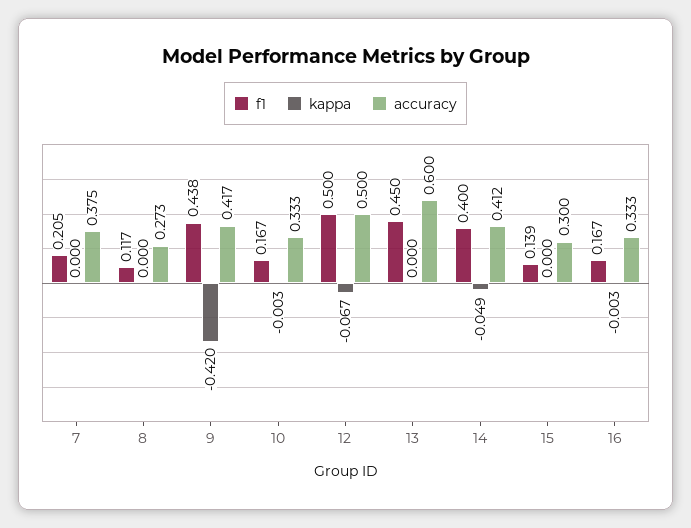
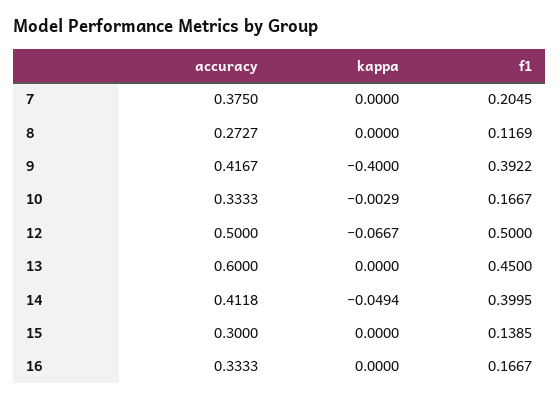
  {
    "f1": {
      "7": 0.2045,
      "8": 0.1169,
-     "9": 0.438,
+     "9": 0.3922,
      "10": 0.1667,
      "12": 0.5,
      "13": 0.45,
      "14": 0.3995,
      "15": 0.1385,
      "16": 0.1667
    },
    "kappa": {
      "7": 0,
      "8": 0,
-     "9": -0.42,
+     "9": -0.4,
      "10": -0.0029,
      "12": -0.0667,
      "13": 0,
      "14": -0.0494,
      "15": 0,
-     "16": -0.003
+     "16": 0
    },
    "accuracy": {
      "7": 0.375,
      "8": 0.2727,
      "9": 0.4167,
      "10": 0.3333,
      "12": 0.5,
      "13": 0.6,
      "14": 0.4118,
      "15": 0.3,
      "16": 0.3333
    }
  }

